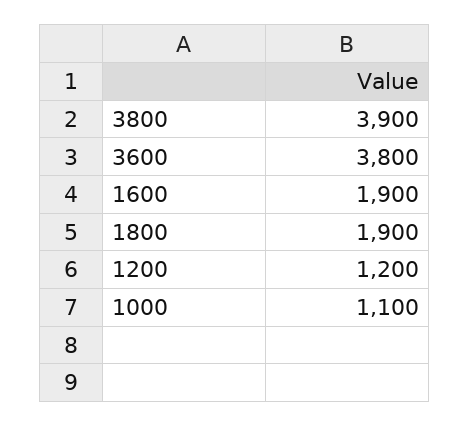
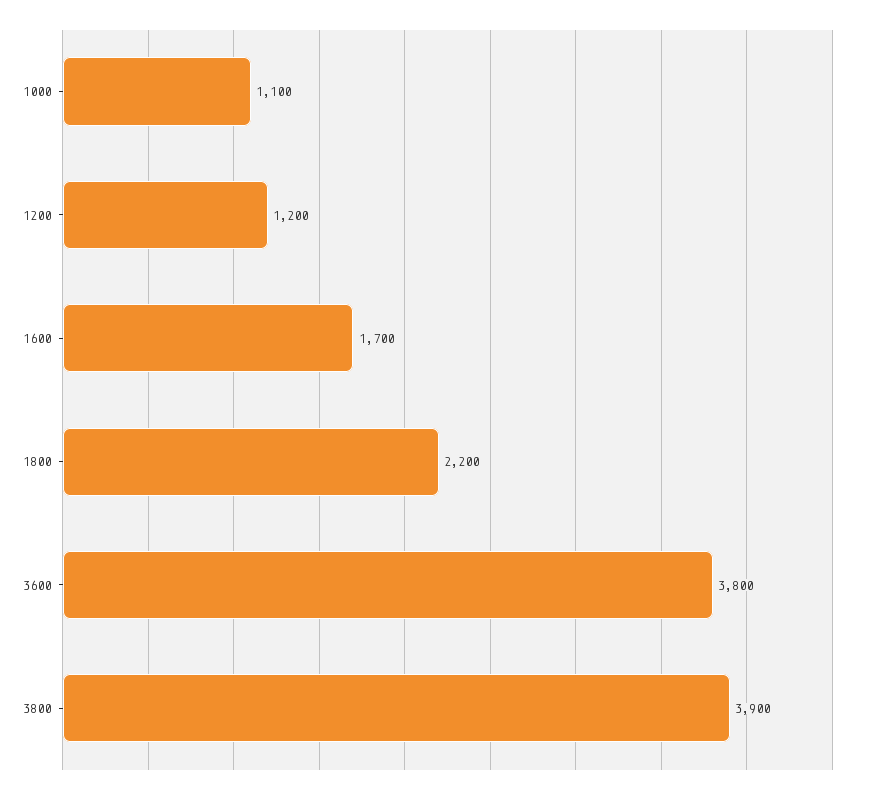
  {
    "3800": 3900,
    "3600": 3800,
-   "1600": 1900,
+   "1600": 1700,
-   "1800": 1900,
+   "1800": 2200,
    "1200": 1200,
    "1000": 1100
  }

